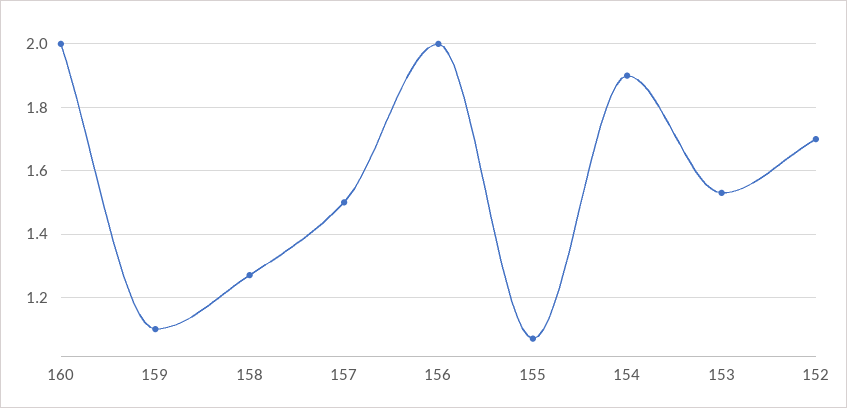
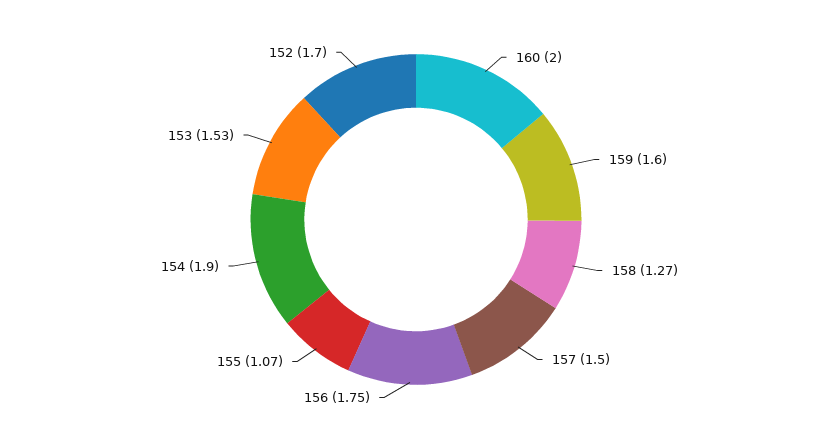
  {
    "160": 2,
-   "159": 1.1,
+   "159": 1.6,
    "158": 1.27,
    "157": 1.5,
-   "156": 2,
+   "156": 1.75,
    "155": 1.07,
    "154": 1.9,
    "153": 1.53,
    "152": 1.7
  }

